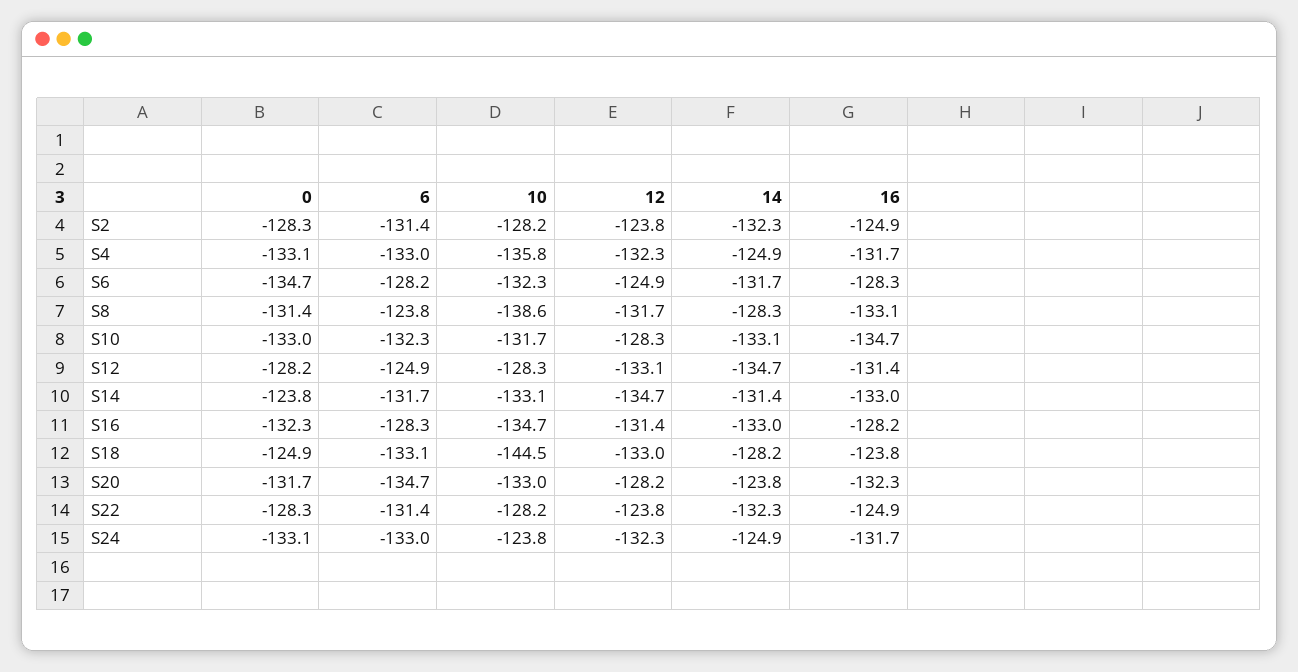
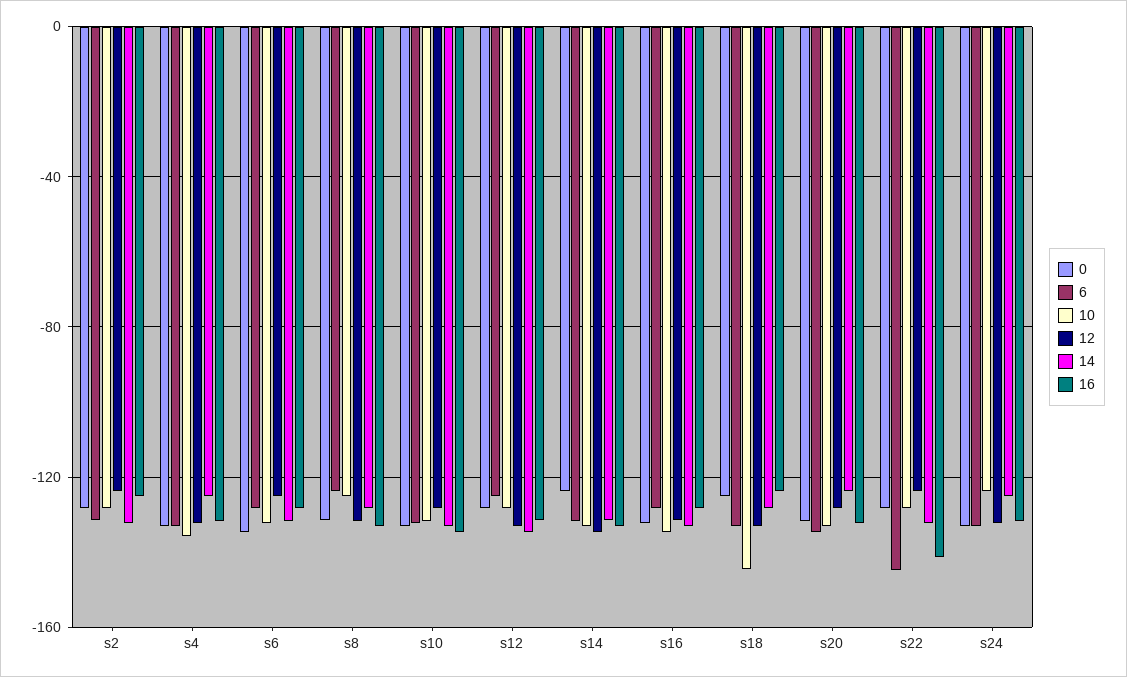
  {
    "0": {
      "S2": -128.3,
      "S4": -133.1,
      "S6": -134.7,
      "S8": -131.4,
      "S10": -133,
      "S12": -128.2,
      "S14": -123.8,
      "S16": -132.3,
      "S18": -124.9,
      "S20": -131.7,
      "S22": -128.3,
      "S24": -133.1
    },
    "6": {
      "S2": -131.4,
      "S4": -133,
      "S6": -128.2,
      "S8": -123.8,
      "S10": -132.3,
      "S12": -124.9,
      "S14": -131.7,
      "S16": -128.3,
      "S18": -133.1,
      "S20": -134.7,
-     "S22": -131.4,
+     "S22": -145,
      "S24": -133
    },
    "10": {
      "S2": -128.2,
      "S4": -135.8,
      "S6": -132.3,
-     "S8": -138.6,
+     "S8": -125,
      "S10": -131.7,
      "S12": -128.3,
      "S14": -133.1,
      "S16": -134.7,
      "S18": -144.5,
      "S20": -133,
      "S22": -128.2,
      "S24": -123.8
    },
    "12": {
      "S2": -123.8,
      "S4": -132.3,
      "S6": -124.9,
      "S8": -131.7,
      "S10": -128.3,
      "S12": -133.1,
      "S14": -134.7,
      "S16": -131.4,
      "S18": -133,
      "S20": -128.2,
      "S22": -123.8,
      "S24": -132.3
    },
    "14": {
      "S2": -132.3,
      "S4": -124.9,
      "S6": -131.7,
      "S8": -128.3,
      "S10": -133.1,
      "S12": -134.7,
      "S14": -131.4,
      "S16": -133,
      "S18": -128.2,
      "S20": -123.8,
      "S22": -132.3,
      "S24": -124.9
    },
    "16": {
      "S2": -124.9,
      "S4": -131.7,
      "S6": -128.3,
      "S8": -133.1,
      "S10": -134.7,
      "S12": -131.4,
      "S14": -133,
      "S16": -128.2,
      "S18": -123.8,
      "S20": -132.3,
-     "S22": -124.9,
+     "S22": -140,
      "S24": -131.7
    }
  }

